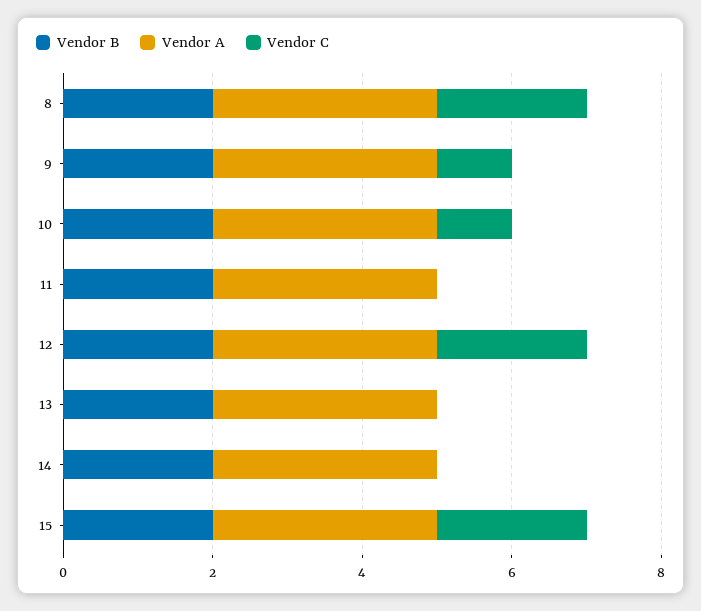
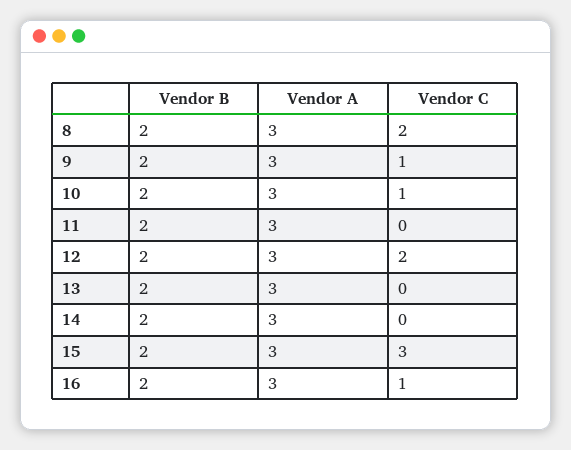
  {
    "Vendor B": {
      "8": 2,
      "9": 2,
      "10": 2,
      "11": 2,
      "12": 2,
      "13": 2,
      "14": 2,
-     "15": 2
+     "15": 2,
+     "16": 2
    },
    "Vendor A": {
      "8": 3,
      "9": 3,
      "10": 3,
      "11": 3,
      "12": 3,
      "13": 3,
      "14": 3,
-     "15": 3
+     "15": 3,
+     "16": 3
    },
    "Vendor C": {
      "8": 2,
      "9": 1,
      "10": 1,
      "11": 0,
      "12": 2,
      "13": 0,
      "14": 0,
-     "15": 2
+     "15": 3,
+     "16": 1
    }
  }

